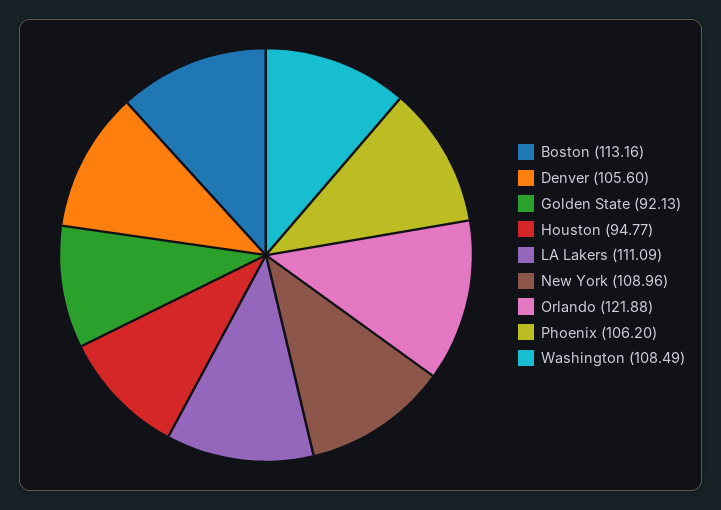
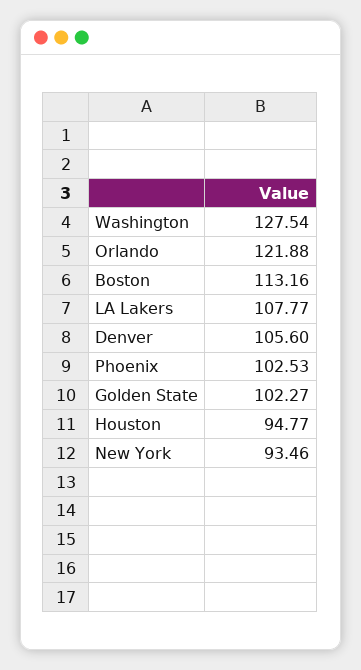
  {
    "Boston": 113.16,
    "Denver": 105.6,
-   "Golden State": 92.13,
+   "Golden State": 102.27,
    "Houston": 94.77,
-   "LA Lakers": 111.09,
+   "LA Lakers": 107.77,
-   "New York": 108.96,
+   "New York": 93.46,
    "Orlando": 121.88,
-   "Phoenix": 106.2,
+   "Phoenix": 102.53,
-   "Washington": 108.49
+   "Washington": 127.54
  }

